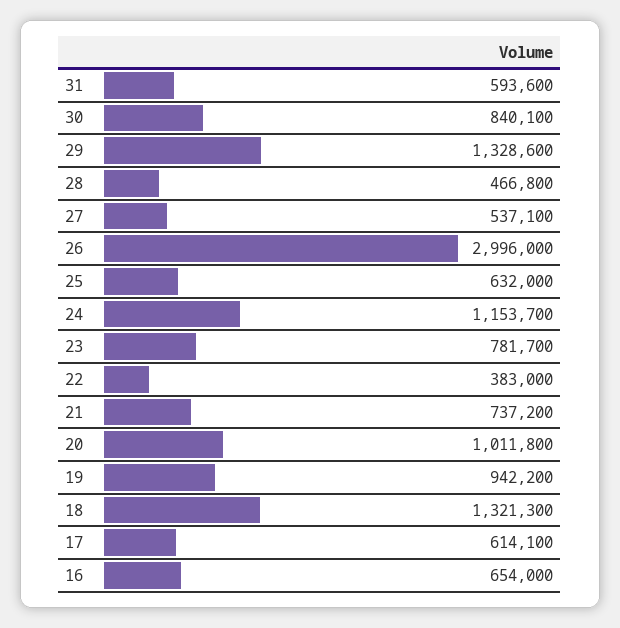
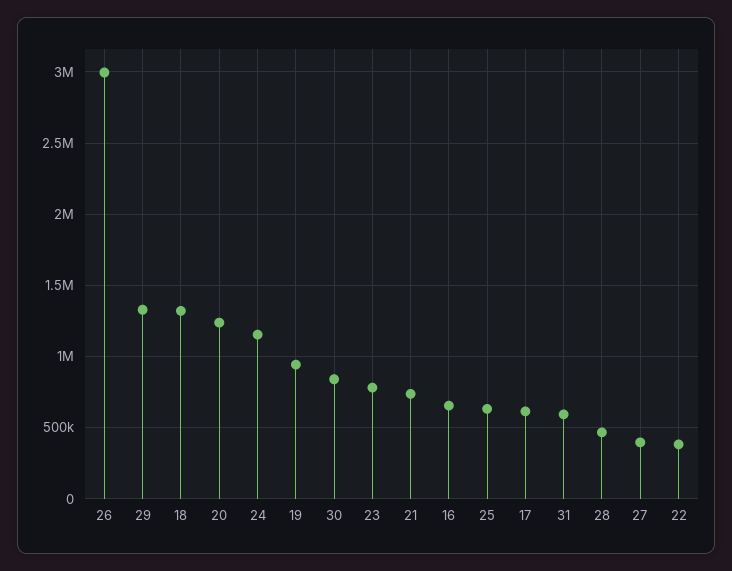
  {
    "31": 593600,
    "30": 840100,
    "29": 1328600,
    "28": 466800,
-   "27": 537100,
+   "27": 400000,
    "26": 2996000,
    "25": 632000,
    "24": 1153700,
    "23": 781700,
    "22": 383000,
    "21": 737200,
-   "20": 1011800,
+   "20": 1250000,
    "19": 942200,
    "18": 1321300,
    "17": 614100,
    "16": 654000
  }

